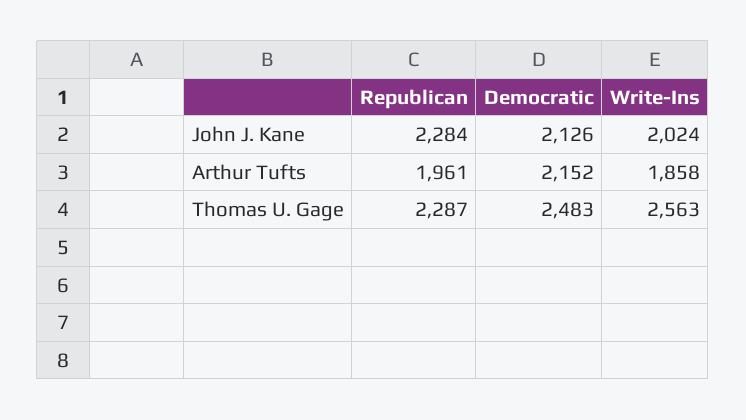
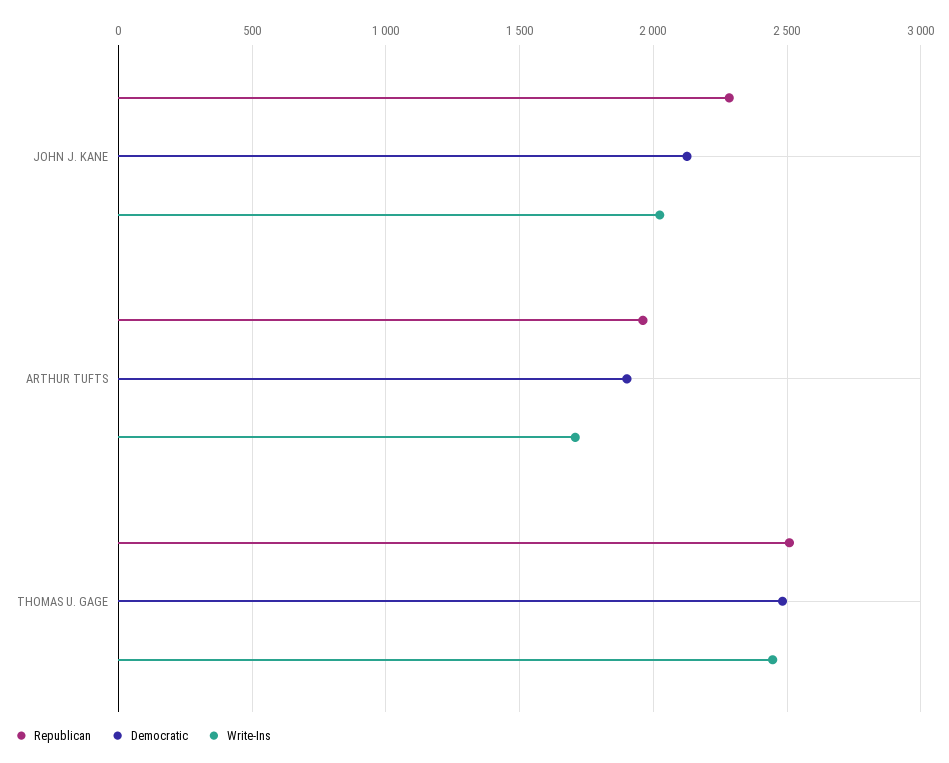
  {
    "Republican": {
      "John J. Kane": 2284,
      "Arthur Tufts": 1961,
-     "Thomas U. Gage": 2287
+     "Thomas U. Gage": 2500
    },
    "Democratic": {
      "John J. Kane": 2126,
-     "Arthur Tufts": 2152,
+     "Arthur Tufts": 1900,
      "Thomas U. Gage": 2483
    },
    "Write-Ins": {
      "John J. Kane": 2024,
-     "Arthur Tufts": 1858,
+     "Arthur Tufts": 1700,
-     "Thomas U. Gage": 2563
+     "Thomas U. Gage": 2450
    }
  }

